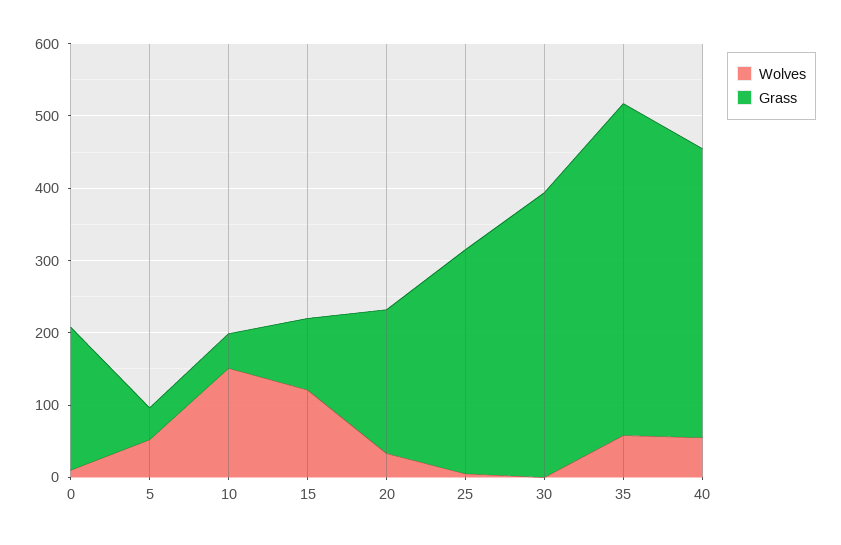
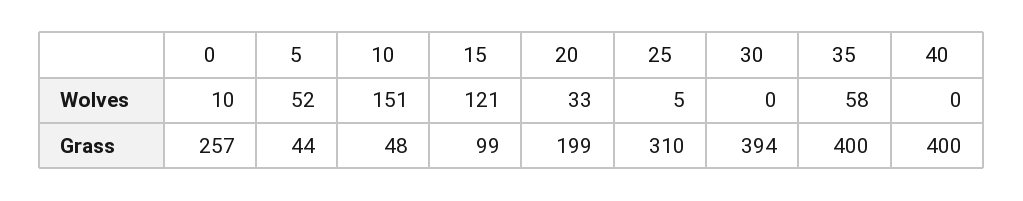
  {
    "Wolves": {
      "0": 10,
      "5": 52,
      "10": 151,
      "15": 121,
      "20": 33,
      "25": 5,
      "30": 0,
      "35": 58,
-     "40": 60
+     "40": 0
    },
    "Grass": {
-     "0": 200,
+     "0": 257,
      "5": 44,
      "10": 48,
      "15": 99,
      "20": 199,
      "25": 310,
      "30": 394,
-     "35": 460,
+     "35": 400,
      "40": 400
    }
  }

